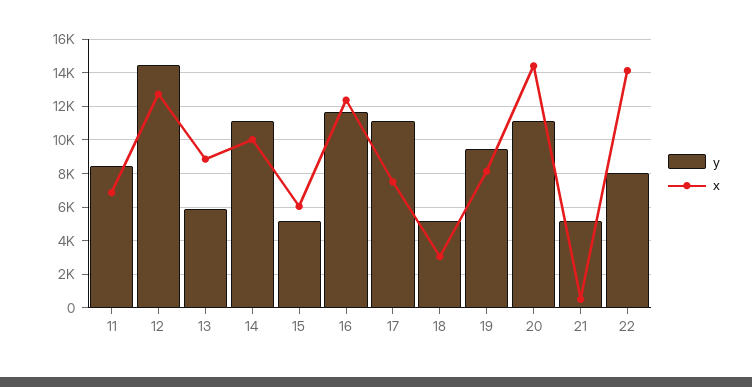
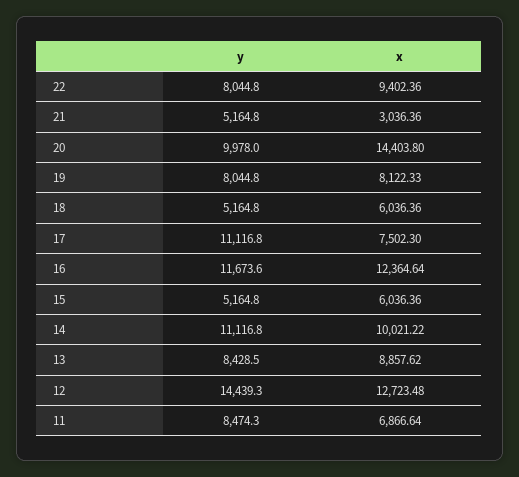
  {
    "y": {
      "11": 8474.3,
      "12": 14439.3,
-     "13": 6000,
+     "13": 8428.5,
      "14": 11116.8,
      "15": 5164.8,
      "16": 11673.6,
      "17": 11116.8,
      "18": 5164.8,
-     "19": 9500,
+     "19": 8044.8,
-     "20": 11000,
+     "20": 9978,
      "21": 5164.8,
      "22": 8044.8
    },
    "x": {
      "11": 6866.64,
      "12": 12723.48,
      "13": 8857.62,
      "14": 10021.22,
      "15": 6036.36,
      "16": 12364.64,
      "17": 7502.3,
-     "18": 3000,
+     "18": 6036.36,
      "19": 8122.33,
      "20": 14403.8,
-     "21": 500,
+     "21": 3036.36,
-     "22": 14000
+     "22": 9402.36
    }
  }

